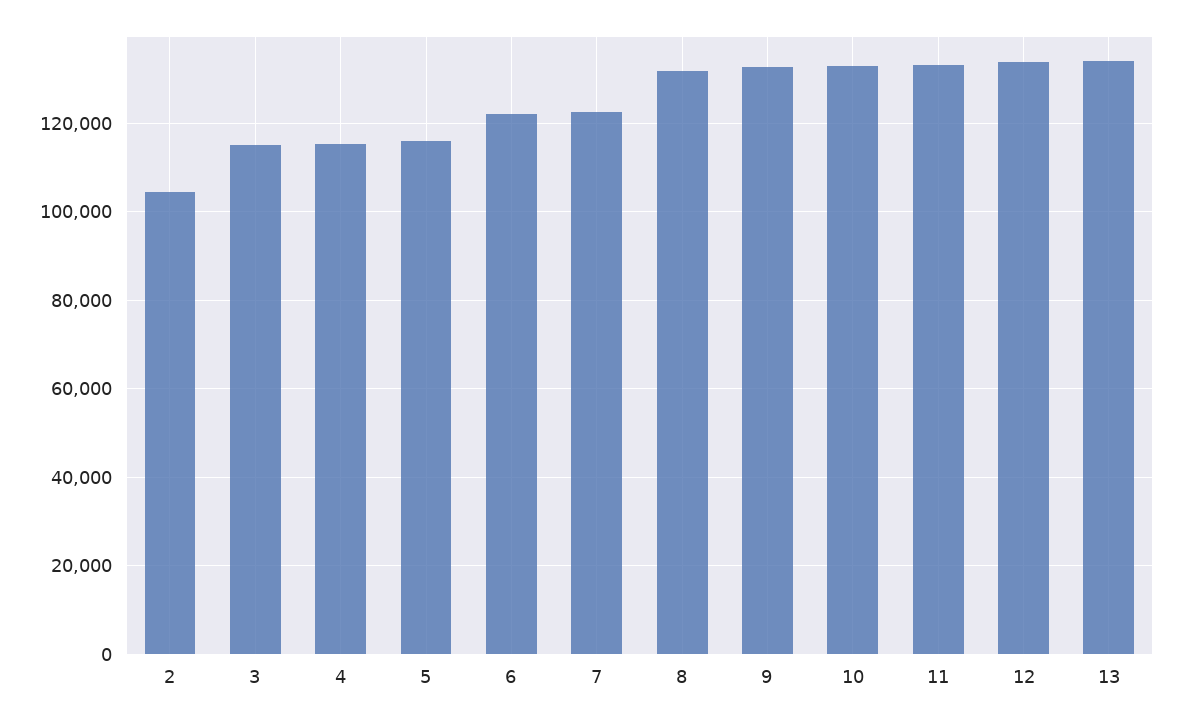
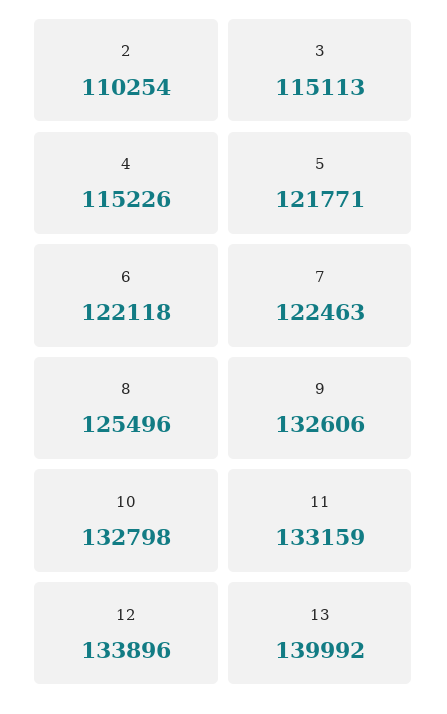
  {
-   "2": 104000,
+   "2": 110254,
    "3": 115113,
    "4": 115226,
-   "5": 116000,
+   "5": 121771,
    "6": 122118,
    "7": 122463,
-   "8": 132000,
+   "8": 125496,
    "9": 132606,
    "10": 132798,
    "11": 133159,
    "12": 133896,
-   "13": 134000
+   "13": 139992
  }

